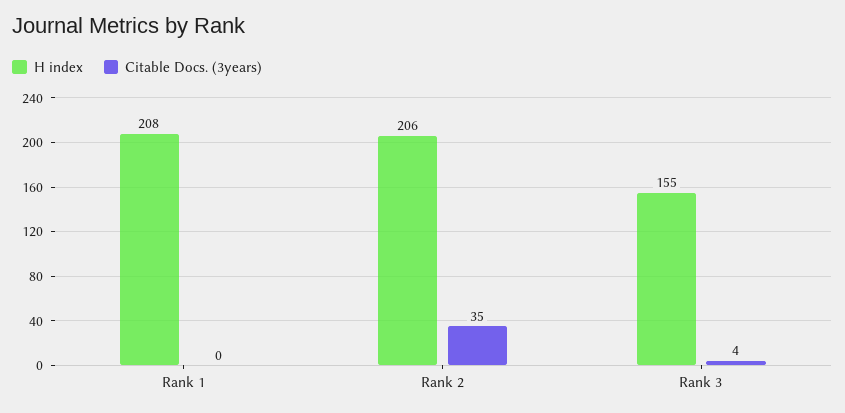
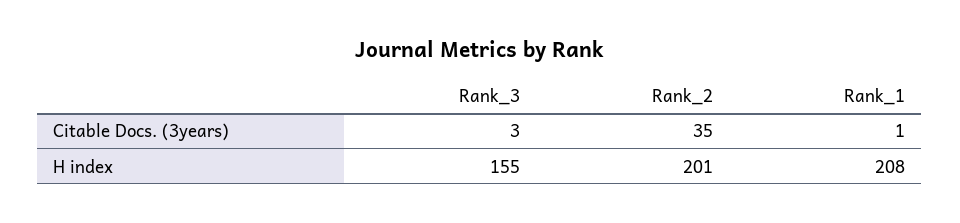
  {
    "H index": {
      "Rank 1": 208,
-     "Rank 2": 206,
+     "Rank 2": 201,
      "Rank 3": 155
    },
    "Citable Docs. (3years)": {
-     "Rank 1": 0,
+     "Rank 1": 1,
      "Rank 2": 35,
-     "Rank 3": 4
+     "Rank 3": 3
    }
  }

